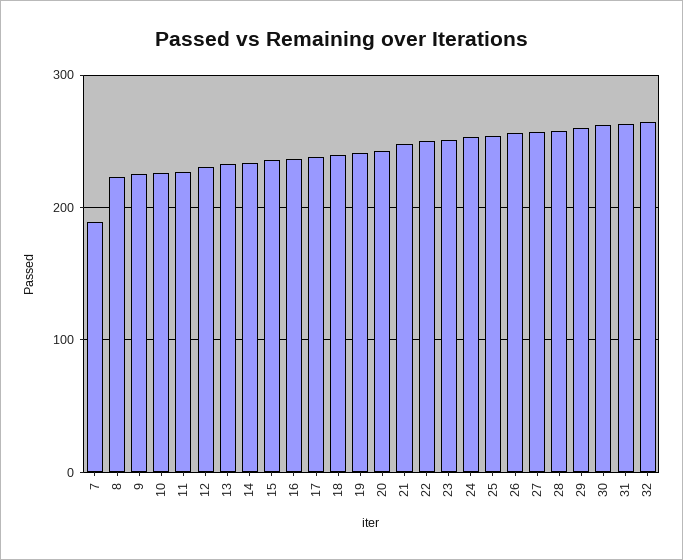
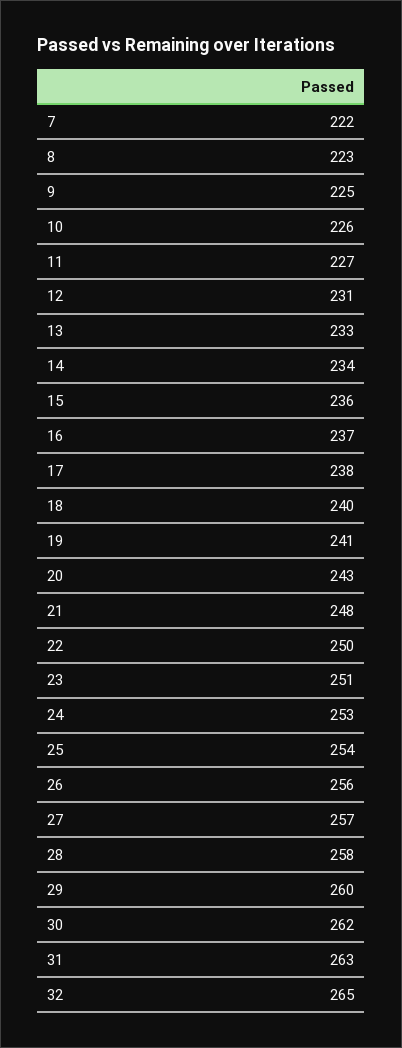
  {
-   "7": 190,
+   "7": 222,
    "8": 223,
    "9": 225,
    "10": 226,
    "11": 227,
    "12": 231,
    "13": 233,
    "14": 234,
    "15": 236,
    "16": 237,
    "17": 238,
    "18": 240,
    "19": 241,
    "20": 243,
    "21": 248,
    "22": 250,
    "23": 251,
    "24": 253,
    "25": 254,
    "26": 256,
    "27": 257,
    "28": 258,
    "29": 260,
    "30": 262,
    "31": 263,
    "32": 265
  }

